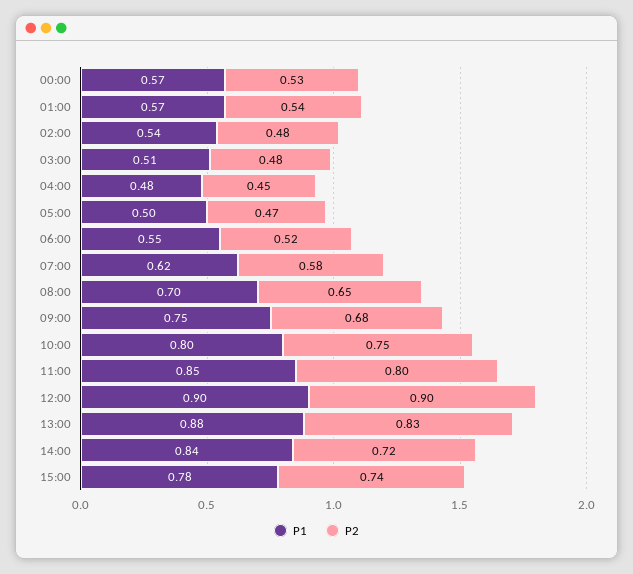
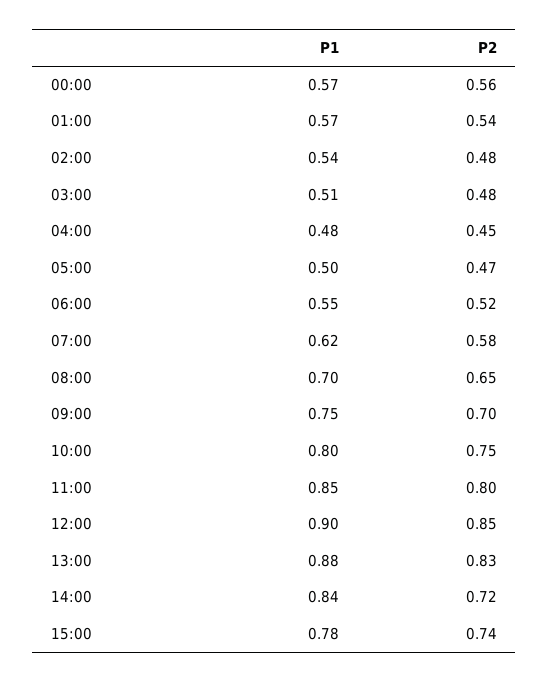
  {
    "P1": {
      "00:00": 0.57,
      "01:00": 0.57,
      "02:00": 0.54,
      "03:00": 0.51,
      "04:00": 0.48,
      "05:00": 0.5,
      "06:00": 0.55,
      "07:00": 0.62,
      "08:00": 0.7,
      "09:00": 0.75,
      "10:00": 0.8,
      "11:00": 0.85,
      "12:00": 0.9,
      "13:00": 0.88,
      "14:00": 0.84,
      "15:00": 0.78
    },
    "P2": {
-     "00:00": 0.53,
+     "00:00": 0.56,
      "01:00": 0.54,
      "02:00": 0.48,
      "03:00": 0.48,
      "04:00": 0.45,
      "05:00": 0.47,
      "06:00": 0.52,
      "07:00": 0.58,
      "08:00": 0.65,
-     "09:00": 0.68,
+     "09:00": 0.7,
      "10:00": 0.75,
      "11:00": 0.8,
-     "12:00": 0.9,
+     "12:00": 0.85,
      "13:00": 0.83,
      "14:00": 0.72,
      "15:00": 0.74
    }
  }

